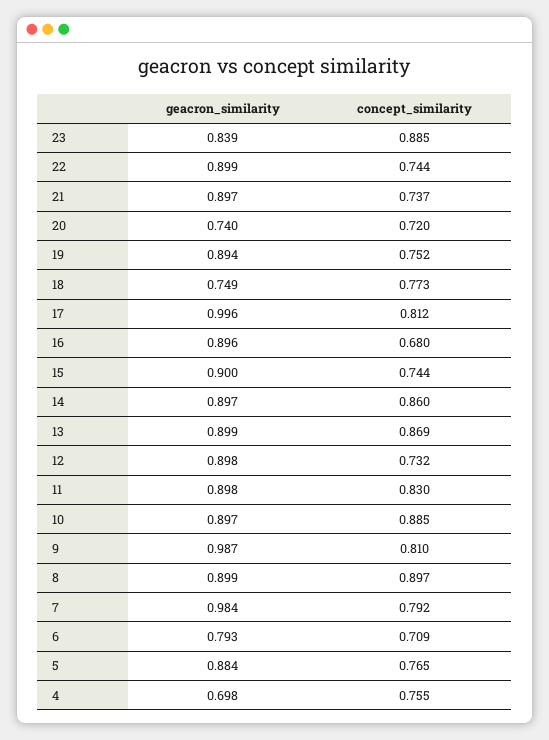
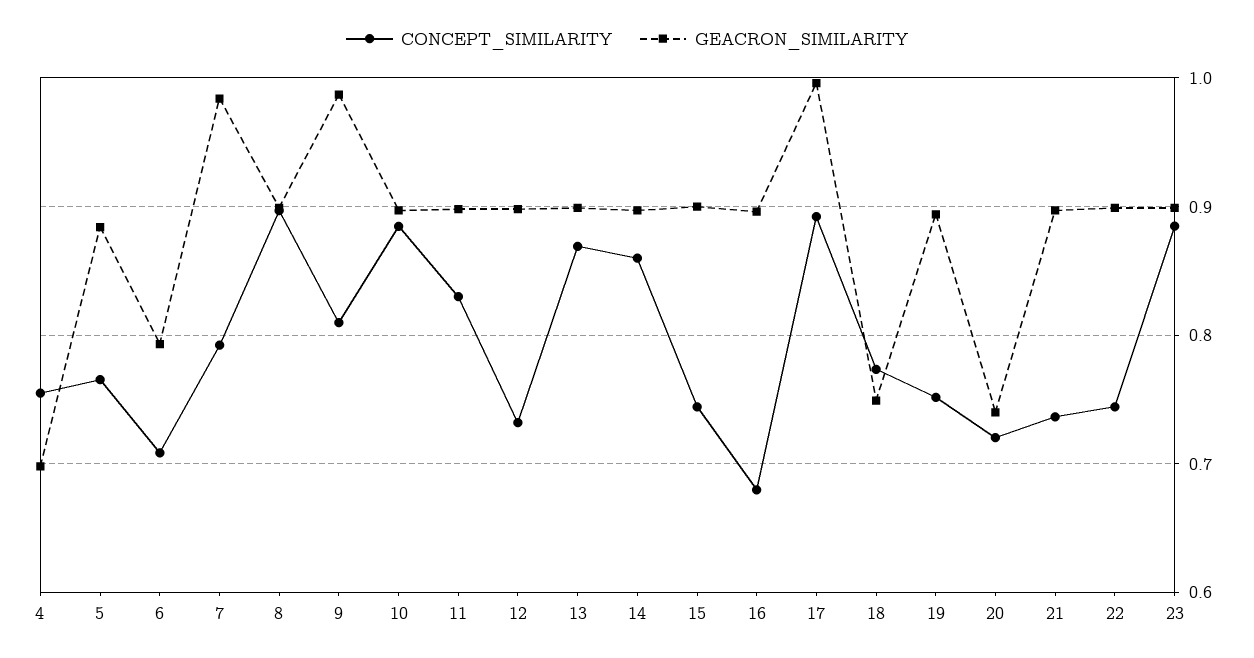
  {
    "geacron_similarity": {
-     "23": 0.839,
+     "23": 0.9,
      "22": 0.899,
      "21": 0.897,
      "20": 0.74,
      "19": 0.894,
      "18": 0.749,
      "17": 0.996,
      "16": 0.896,
      "15": 0.9,
      "14": 0.897,
      "13": 0.899,
      "12": 0.898,
      "11": 0.898,
      "10": 0.897,
      "9": 0.987,
      "8": 0.899,
      "7": 0.984,
      "6": 0.793,
      "5": 0.884,
      "4": 0.698
    },
    "concept_similarity": {
      "23": 0.885,
      "22": 0.744,
      "21": 0.737,
      "20": 0.72,
      "19": 0.752,
      "18": 0.773,
-     "17": 0.812,
+     "17": 0.89,
      "16": 0.68,
      "15": 0.744,
      "14": 0.86,
      "13": 0.869,
      "12": 0.732,
      "11": 0.83,
      "10": 0.885,
      "9": 0.81,
      "8": 0.897,
      "7": 0.792,
      "6": 0.709,
      "5": 0.765,
      "4": 0.755
    }
  }

